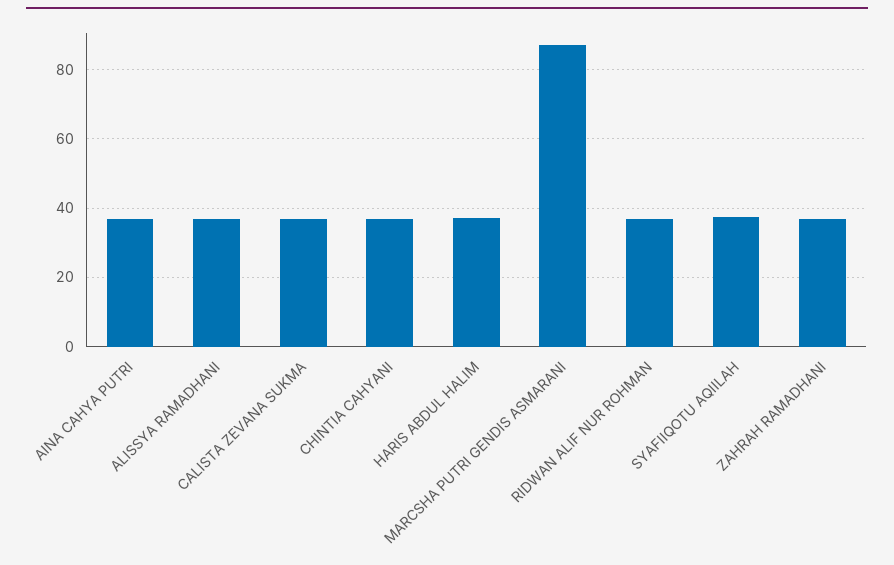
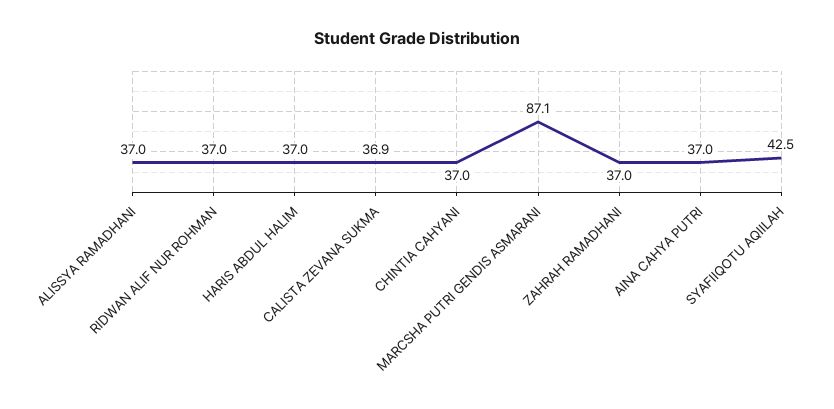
  {
    "AINA CAHYA PUTRI": 37,
    "ALISSYA RAMADHANI": 37,
    "CALISTA ZEVANA SUKMA": 36.9,
    "CHINTIA CAHYANI": 37,
    "HARIS ABDUL HALIM": 37,
    "MARCSHA PUTRI GENDIS ASMARANI": 87.1,
    "RIDWAN ALIF NUR ROHMAN": 37,
-   "SYAFIIQOTU AQIILAH": 38,
+   "SYAFIIQOTU AQIILAH": 42.5,
    "ZAHRAH RAMADHANI": 37
  }

